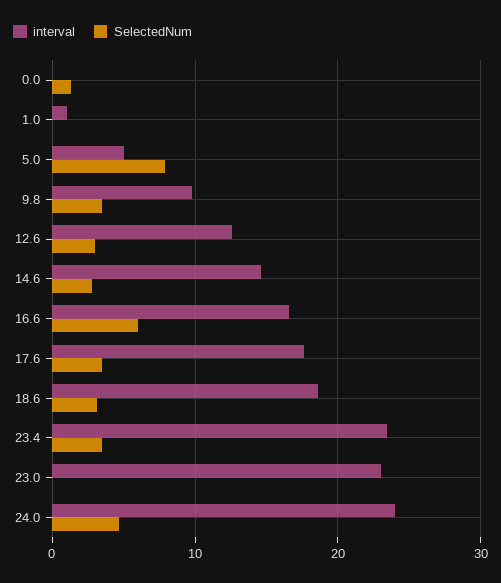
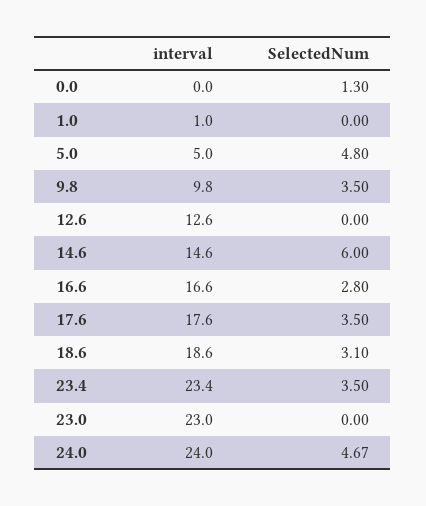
  {
    "interval": {
      "0.0": 0,
      "1.0": 1,
      "5.0": 5,
      "9.8": 9.8,
      "12.6": 12.6,
      "14.6": 14.6,
      "16.6": 16.6,
      "17.6": 17.6,
      "18.6": 18.6,
      "23.4": 23.4,
      "23.0": 23,
      "24.0": 24
    },
    "SelectedNum": {
      "0.0": 1.3,
      "1.0": 0,
-     "5.0": 8,
+     "5.0": 4.8,
      "9.8": 3.5,
-     "12.6": 3,
+     "12.6": 0,
-     "14.6": 3,
+     "14.6": 6,
-     "16.6": 6,
+     "16.6": 2.8,
      "17.6": 3.5,
      "18.6": 3.1,
      "23.4": 3.5,
      "23.0": 0,
      "24.0": 4.67
    }
  }

